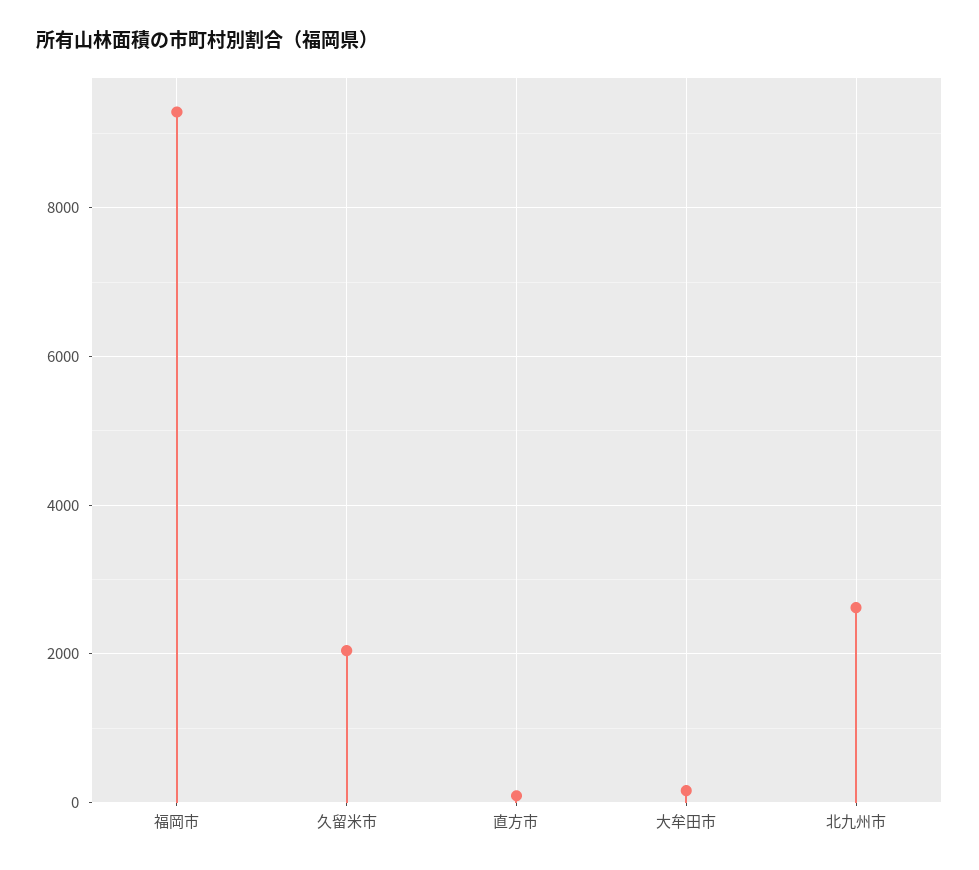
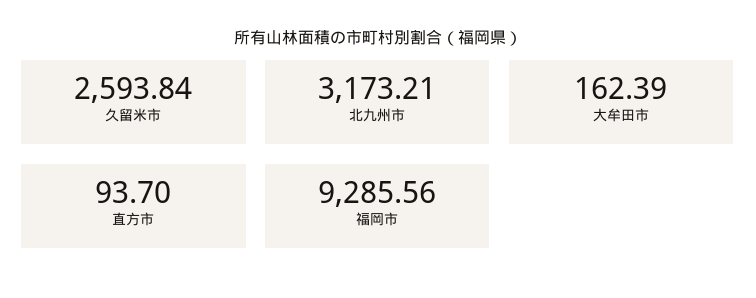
  {
    "福岡市": 9285.56,
-   "久留米市": 2000,
+   "久留米市": 2593.84,
    "直方市": 93.7,
    "大牟田市": 162.39,
-   "北九州市": 2600
+   "北九州市": 3173.21
  }

